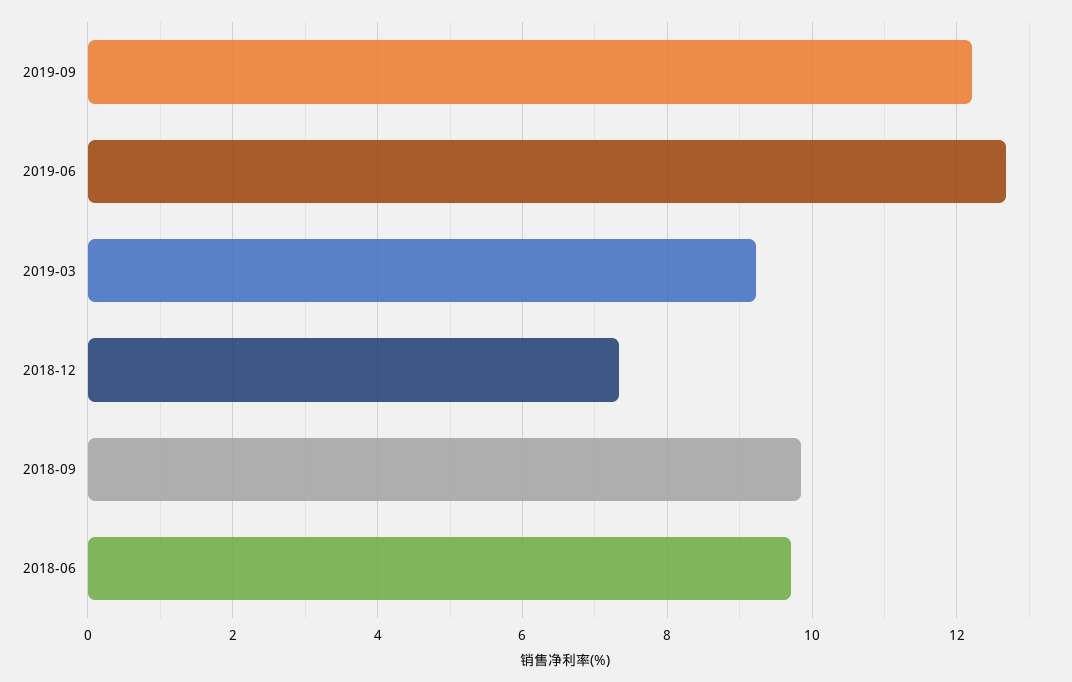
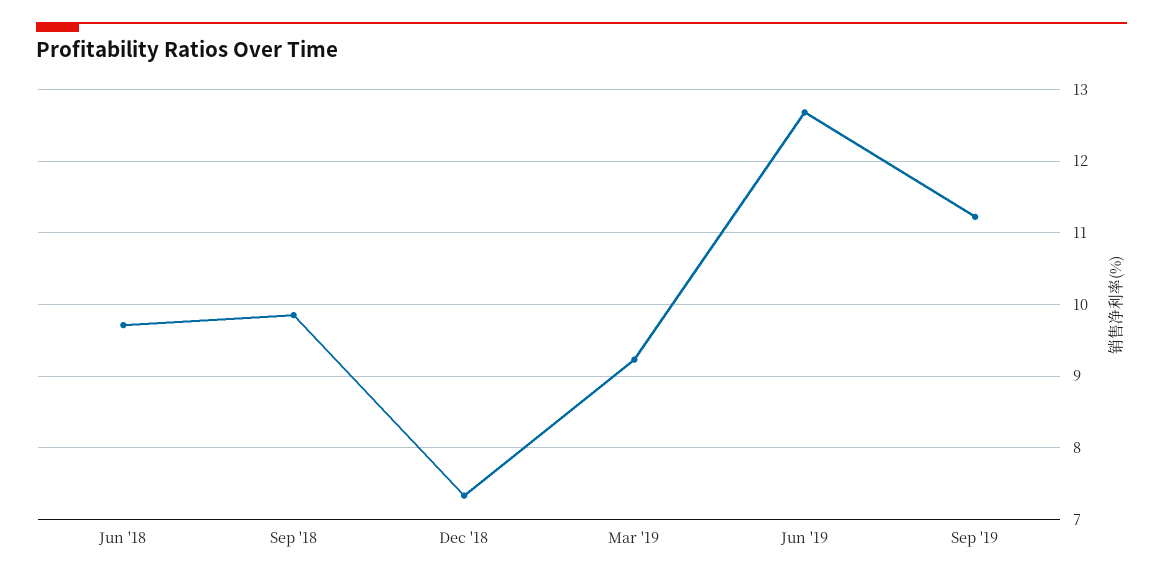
  {
-   "2019-09": 12.2,
+   "2019-09": 11.2,
    "2019-06": 12.7,
    "2019-03": 9.2,
    "2018-12": 7.3,
    "2018-09": 9.9,
    "2018-06": 9.7
  }

